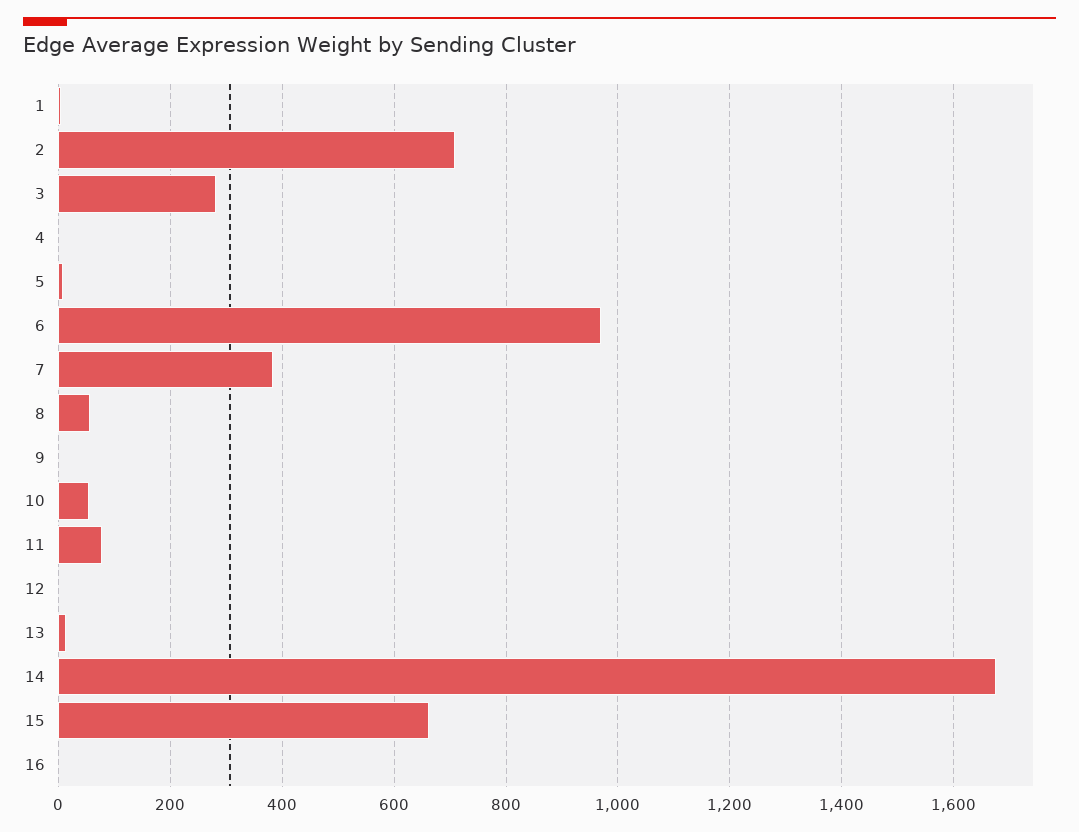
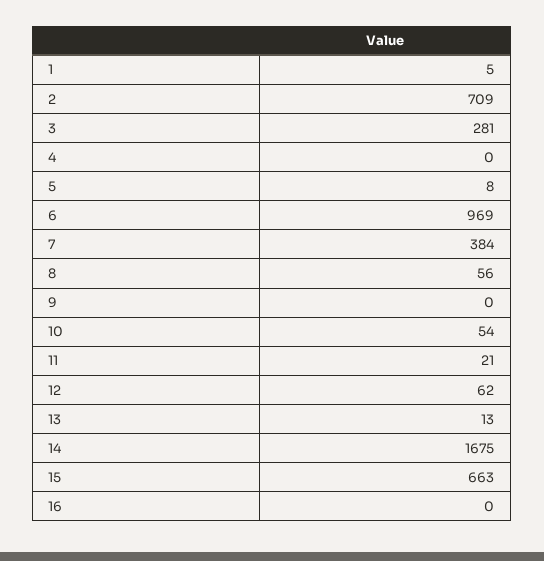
  {
    "1": 5,
    "2": 709,
    "3": 281,
    "4": 0,
    "5": 8,
    "6": 969,
    "7": 384,
    "8": 56,
    "9": 0,
    "10": 54,
-   "11": 80,
+   "11": 21,
-   "12": 0,
+   "12": 62,
    "13": 13,
    "14": 1675,
    "15": 663,
    "16": 0
  }

